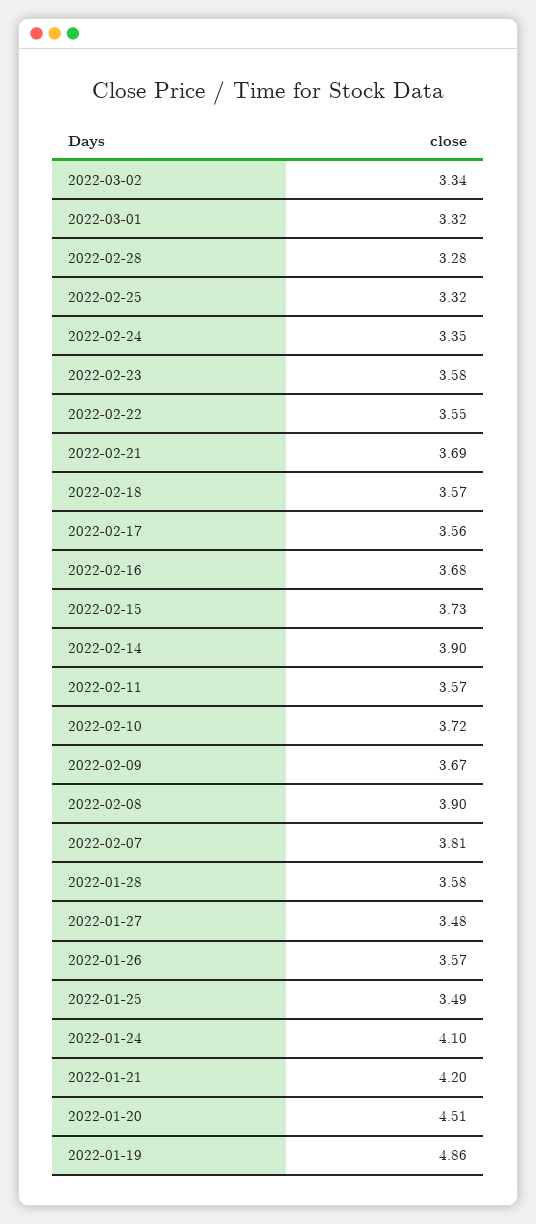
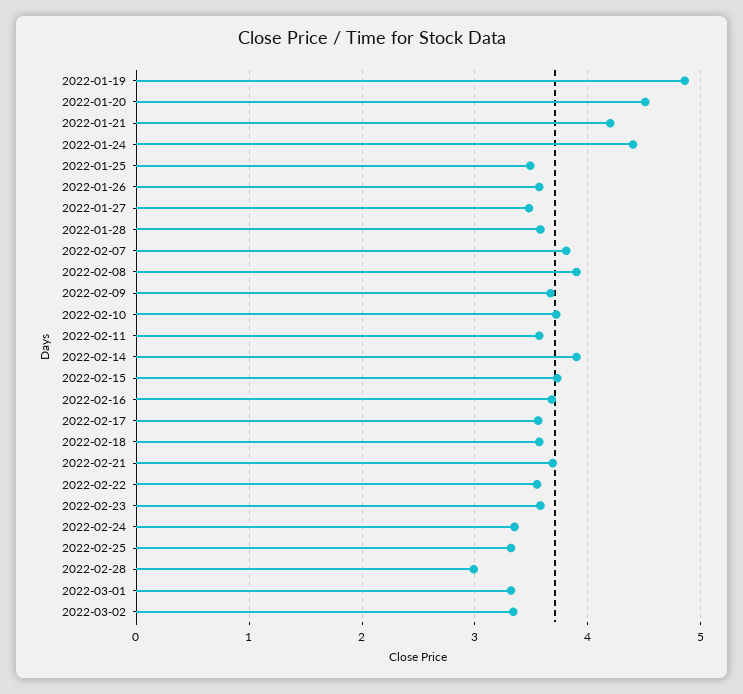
  {
    "2022-03-02": 3.34,
    "2022-03-01": 3.32,
-   "2022-02-28": 3.28,
+   "2022-02-28": 3,
    "2022-02-25": 3.32,
    "2022-02-24": 3.35,
    "2022-02-23": 3.58,
    "2022-02-22": 3.55,
    "2022-02-21": 3.69,
    "2022-02-18": 3.57,
    "2022-02-17": 3.56,
    "2022-02-16": 3.68,
    "2022-02-15": 3.73,
    "2022-02-14": 3.9,
    "2022-02-11": 3.57,
    "2022-02-10": 3.72,
    "2022-02-09": 3.67,
    "2022-02-08": 3.9,
    "2022-02-07": 3.81,
    "2022-01-28": 3.58,
    "2022-01-27": 3.48,
    "2022-01-26": 3.57,
    "2022-01-25": 3.49,
-   "2022-01-24": 4.1,
+   "2022-01-24": 4.4,
    "2022-01-21": 4.2,
    "2022-01-20": 4.51,
    "2022-01-19": 4.86
  }

